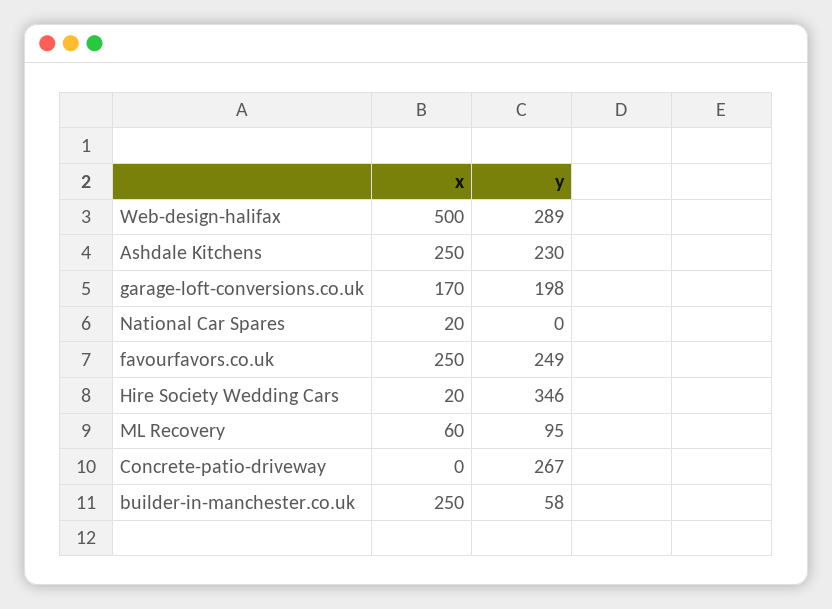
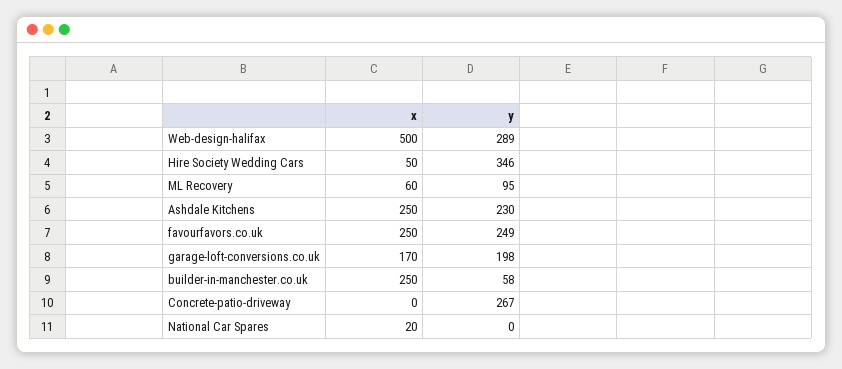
  {
    "x": {
      "Web-design-halifax": 500,
      "Ashdale Kitchens": 250,
      "garage-loft-conversions.co.uk": 170,
      "National Car Spares": 20,
      "favourfavors.co.uk": 250,
-     "Hire Society Wedding Cars": 20,
+     "Hire Society Wedding Cars": 50,
      "ML Recovery": 60,
      "Concrete-patio-driveway": 0,
      "builder-in-manchester.co.uk": 250
    },
    "y": {
      "Web-design-halifax": 289,
      "Ashdale Kitchens": 230,
      "garage-loft-conversions.co.uk": 198,
      "National Car Spares": 0,
      "favourfavors.co.uk": 249,
      "Hire Society Wedding Cars": 346,
      "ML Recovery": 95,
      "Concrete-patio-driveway": 267,
      "builder-in-manchester.co.uk": 58
    }
  }

